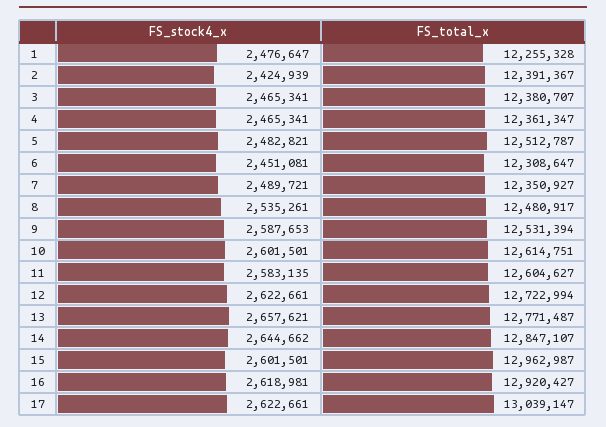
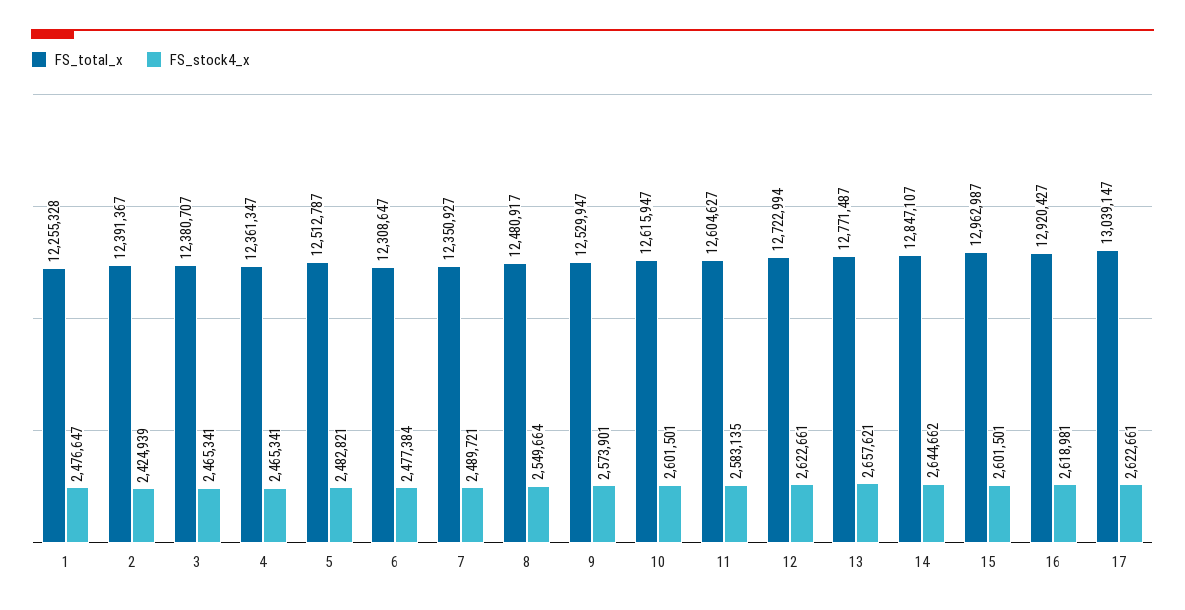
  {
    "FS_stock4_x": {
      "1": 2476647,
      "2": 2424939,
      "3": 2465341,
      "4": 2465341,
      "5": 2482821,
-     "6": 2451081,
+     "6": 2477384,
      "7": 2489721,
-     "8": 2535261,
+     "8": 2549664,
-     "9": 2587653,
+     "9": 2573901,
      "10": 2601501,
      "11": 2583135,
      "12": 2622661,
      "13": 2657621,
      "14": 2644662,
      "15": 2601501,
      "16": 2618981,
      "17": 2622661
    },
    "FS_total_x": {
      "1": 12255328,
      "2": 12391367,
      "3": 12380707,
      "4": 12361347,
      "5": 12512787,
      "6": 12308647,
      "7": 12350927,
      "8": 12480917,
-     "9": 12531394,
+     "9": 12529947,
-     "10": 12614751,
+     "10": 12615947,
      "11": 12604627,
      "12": 12722994,
      "13": 12771487,
      "14": 12847107,
      "15": 12962987,
      "16": 12920427,
      "17": 13039147
    }
  }

